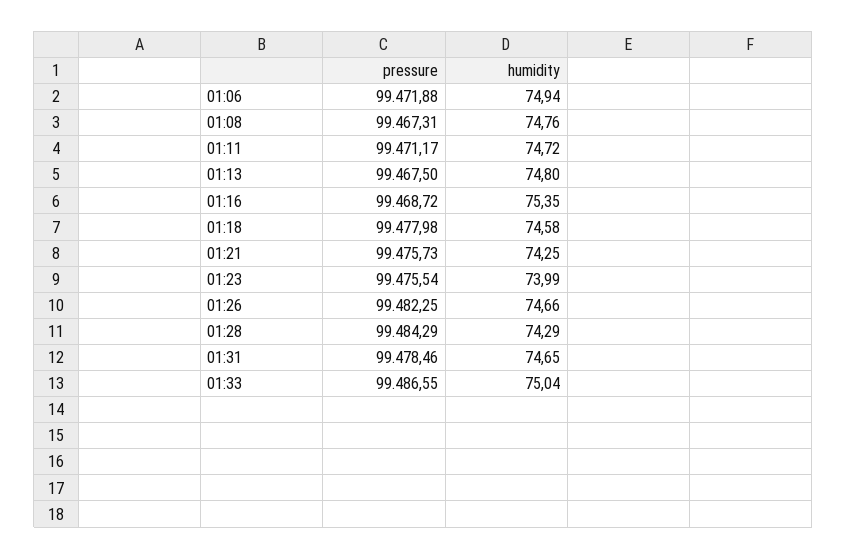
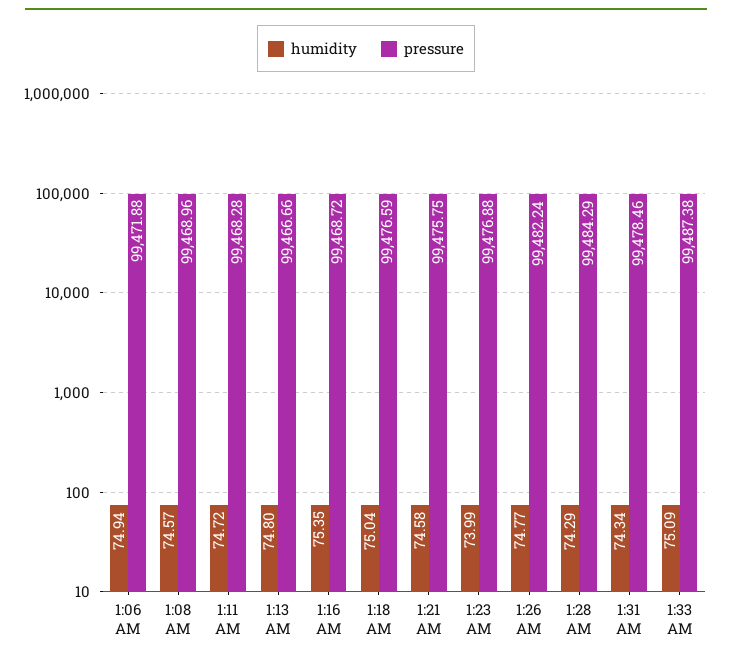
  {
    "pressure": {
      "01:06": 99471.88,
-     "01:08": 99467.31,
+     "01:08": 99468.96,
-     "01:11": 99471.17,
+     "01:11": 99468.28,
-     "01:13": 99467.5,
+     "01:13": 99466.66,
      "01:16": 99468.72,
-     "01:18": 99477.98,
+     "01:18": 99476.59,
-     "01:21": 99475.73,
+     "01:21": 99475.75,
-     "01:23": 99475.54,
+     "01:23": 99476.88,
-     "01:26": 99482.25,
+     "01:26": 99482.24,
      "01:28": 99484.29,
      "01:31": 99478.46,
-     "01:33": 99486.55
+     "01:33": 99487.38
    },
    "humidity": {
      "01:06": 74.94,
-     "01:08": 74.76,
+     "01:08": 74.57,
      "01:11": 74.72,
      "01:13": 74.8,
      "01:16": 75.35,
-     "01:18": 74.58,
+     "01:18": 75.04,
-     "01:21": 74.25,
+     "01:21": 74.58,
      "01:23": 73.99,
-     "01:26": 74.66,
+     "01:26": 74.77,
      "01:28": 74.29,
-     "01:31": 74.65,
+     "01:31": 74.34,
-     "01:33": 75.04
+     "01:33": 75.09
    }
  }

